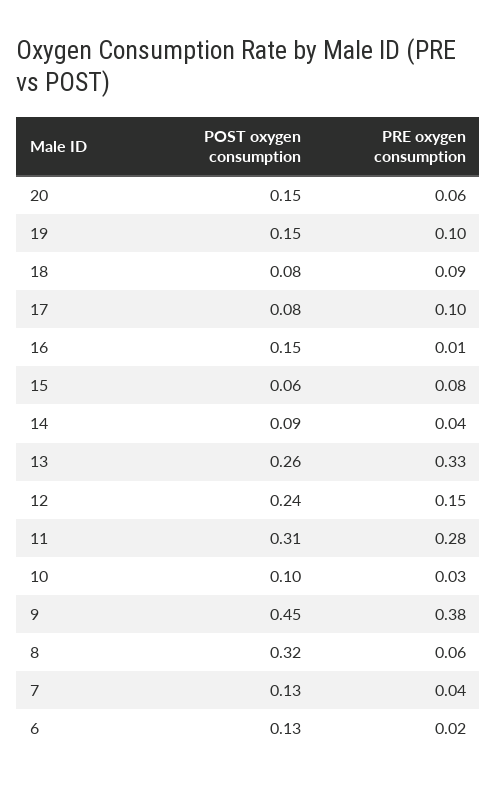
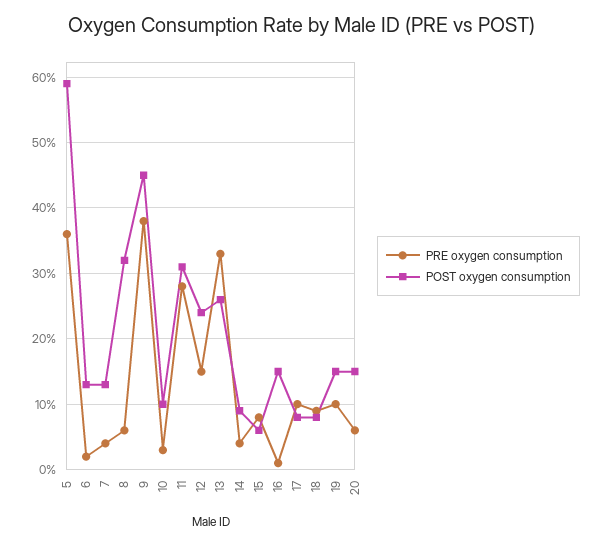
  {
    "POST oxygen consumption": {
      "20": 0.15,
      "19": 0.15,
      "18": 0.08,
      "17": 0.08,
      "16": 0.15,
      "15": 0.06,
      "14": 0.09,
      "13": 0.26,
      "12": 0.24,
      "11": 0.31,
      "10": 0.1,
      "9": 0.45,
      "8": 0.32,
      "7": 0.13,
-     "6": 0.13
+     "6": 0.13,
+     "5": 0.59
    },
    "PRE oxygen consumption": {
      "20": 0.06,
      "19": 0.1,
      "18": 0.09,
      "17": 0.1,
      "16": 0.01,
      "15": 0.08,
      "14": 0.04,
      "13": 0.33,
      "12": 0.15,
      "11": 0.28,
      "10": 0.03,
      "9": 0.38,
      "8": 0.06,
      "7": 0.04,
-     "6": 0.02
+     "6": 0.02,
+     "5": 0.36
    }
  }

